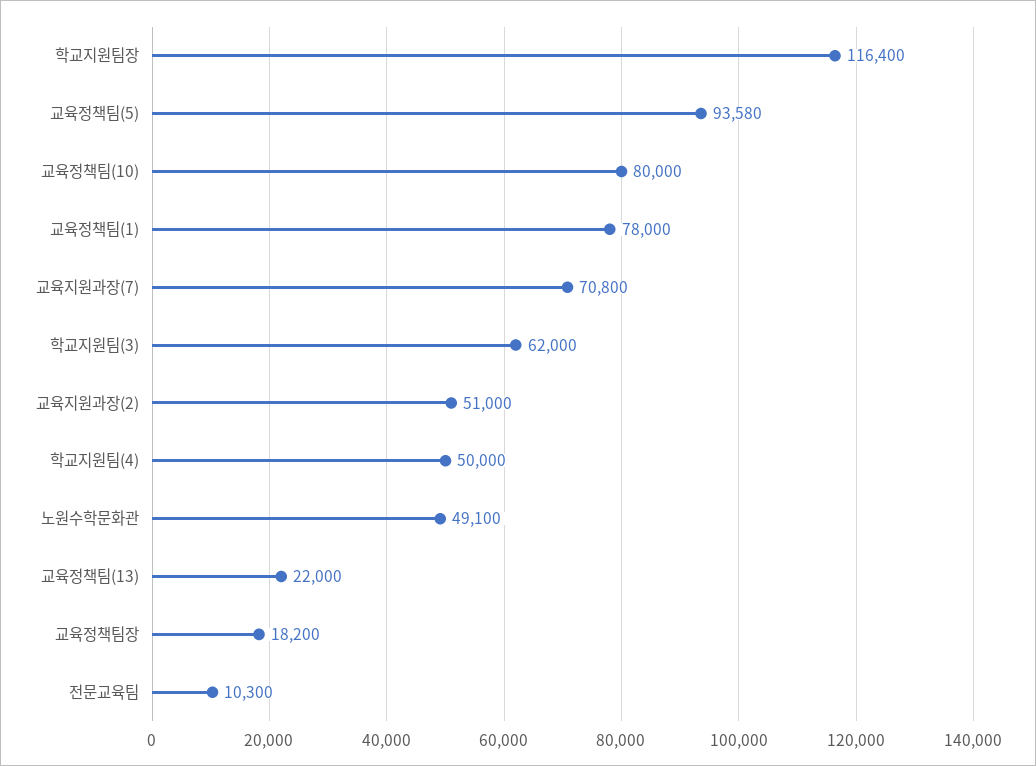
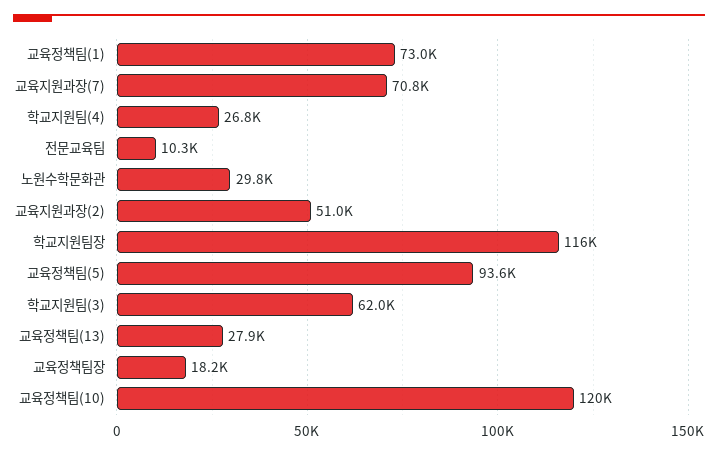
  {
    "학교지원팀장": 116400,
    "교육정책팀(5)": 93580,
-   "교육정책팀(10)": 80000,
+   "교육정책팀(10)": 120000,
-   "교육정책팀(1)": 78000,
+   "교육정책팀(1)": 73000,
    "교육지원과장(7)": 70800,
    "학교지원팀(3)": 62000,
    "교육지원과장(2)": 51000,
-   "학교지원팀(4)": 50000,
+   "학교지원팀(4)": 26800,
-   "노원수학문화관": 49100,
+   "노원수학문화관": 29800,
-   "교육정책팀(13)": 22000,
+   "교육정책팀(13)": 27900,
    "교육정책팀장": 18200,
    "전문교육팀": 10300
  }

